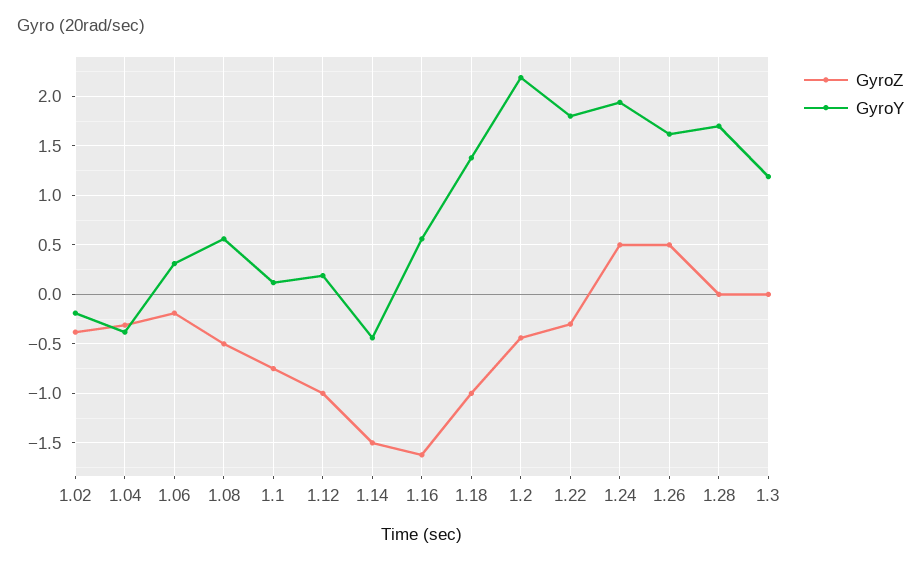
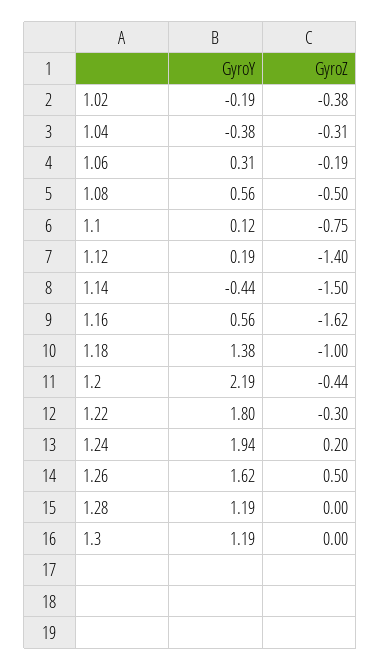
  {
    "GyroZ": {
      "1.02": -0.38,
      "1.04": -0.31,
      "1.06": -0.19,
      "1.08": -0.5,
      "1.1": -0.75,
-     "1.12": -1,
+     "1.12": -1.4,
      "1.14": -1.5,
      "1.16": -1.62,
      "1.18": -1,
      "1.2": -0.44,
      "1.22": -0.3,
-     "1.24": 0.5,
+     "1.24": 0.2,
      "1.26": 0.5,
      "1.28": 0,
      "1.3": 0
    },
    "GyroY": {
      "1.02": -0.19,
      "1.04": -0.38,
      "1.06": 0.31,
      "1.08": 0.56,
      "1.1": 0.12,
      "1.12": 0.19,
      "1.14": -0.44,
      "1.16": 0.56,
      "1.18": 1.38,
      "1.2": 2.19,
      "1.22": 1.8,
      "1.24": 1.94,
      "1.26": 1.62,
-     "1.28": 1.7,
+     "1.28": 1.19,
      "1.3": 1.19
    }
  }

